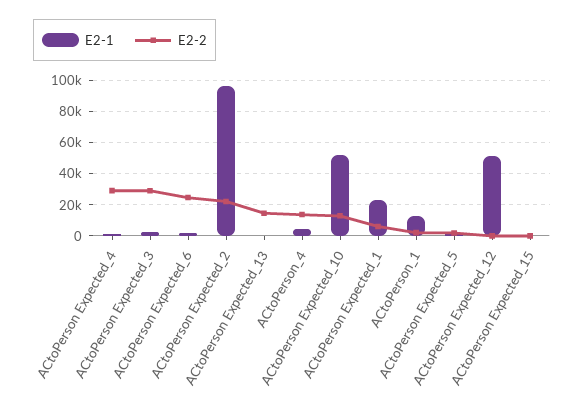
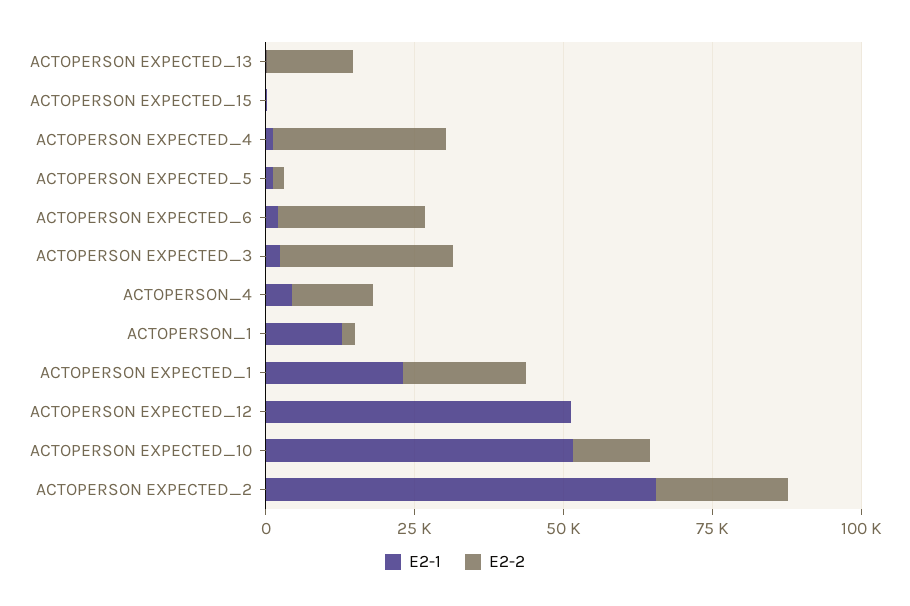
  {
    "E2-1": {
      "ACtoPerson Expected_4": 0,
      "ACtoPerson Expected_3": 0,
      "ACtoPerson Expected_6": 0,
-     "ACtoPerson Expected_2": 95000,
+     "ACtoPerson Expected_2": 65000,
      "ACtoPerson Expected_13": 0,
      "ACtoPerson_4": 5000,
      "ACtoPerson Expected_10": 50000,
      "ACtoPerson Expected_1": 25000,
      "ACtoPerson_1": 15000,
      "ACtoPerson Expected_5": 0,
      "ACtoPerson Expected_12": 50000,
      "ACtoPerson Expected_15": 0
    },
    "E2-2": {
      "ACtoPerson Expected_4": 30000,
      "ACtoPerson Expected_3": 30000,
      "ACtoPerson Expected_6": 25000,
      "ACtoPerson Expected_2": 20000,
      "ACtoPerson Expected_13": 15000,
      "ACtoPerson_4": 15000,
      "ACtoPerson Expected_10": 15000,
-     "ACtoPerson Expected_1": 5000,
+     "ACtoPerson Expected_1": 20000,
      "ACtoPerson_1": 0,
      "ACtoPerson Expected_5": 0,
      "ACtoPerson Expected_12": 0,
      "ACtoPerson Expected_15": 0
    }
  }

